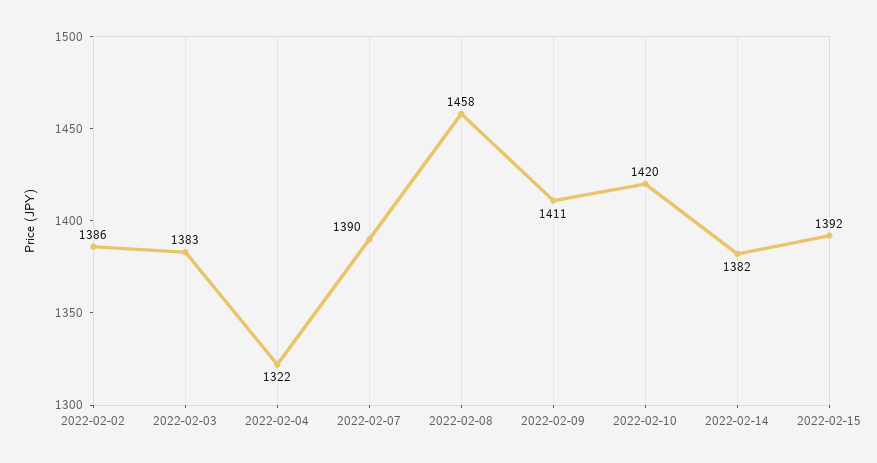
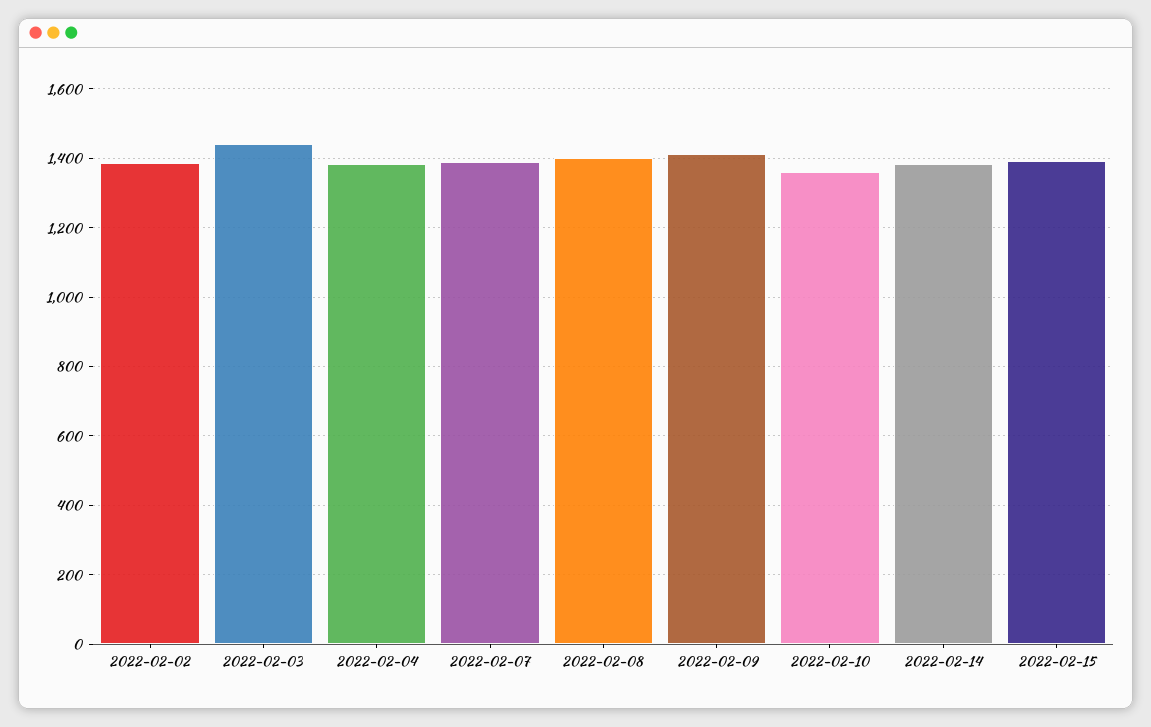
  {
    "2022-02-02": 1386,
-   "2022-02-03": 1383,
+   "2022-02-03": 1440,
-   "2022-02-04": 1322,
+   "2022-02-04": 1380,
    "2022-02-07": 1390,
-   "2022-02-08": 1458,
+   "2022-02-08": 1400,
    "2022-02-09": 1411,
-   "2022-02-10": 1420,
+   "2022-02-10": 1360,
    "2022-02-14": 1382,
    "2022-02-15": 1392
  }

